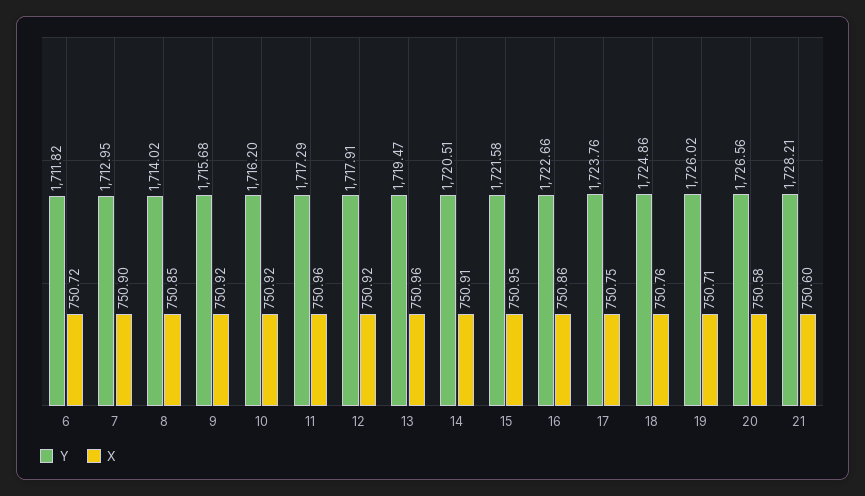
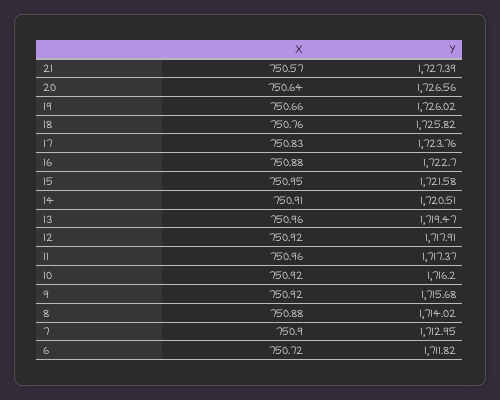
  {
    "Y": {
      "6": 1711.82,
      "7": 1712.95,
      "8": 1714.02,
      "9": 1715.68,
      "10": 1716.2,
-     "11": 1717.29,
+     "11": 1717.37,
      "12": 1717.91,
      "13": 1719.47,
      "14": 1720.51,
      "15": 1721.58,
-     "16": 1722.66,
+     "16": 1722.7,
      "17": 1723.76,
-     "18": 1724.86,
+     "18": 1725.82,
      "19": 1726.02,
      "20": 1726.56,
-     "21": 1728.21
+     "21": 1727.39
    },
    "X": {
      "6": 750.72,
      "7": 750.9,
-     "8": 750.85,
+     "8": 750.88,
      "9": 750.92,
      "10": 750.92,
      "11": 750.96,
      "12": 750.92,
      "13": 750.96,
      "14": 750.91,
      "15": 750.95,
-     "16": 750.86,
+     "16": 750.88,
-     "17": 750.75,
+     "17": 750.83,
      "18": 750.76,
-     "19": 750.71,
+     "19": 750.66,
-     "20": 750.58,
+     "20": 750.64,
-     "21": 750.6
+     "21": 750.57
    }
  }

